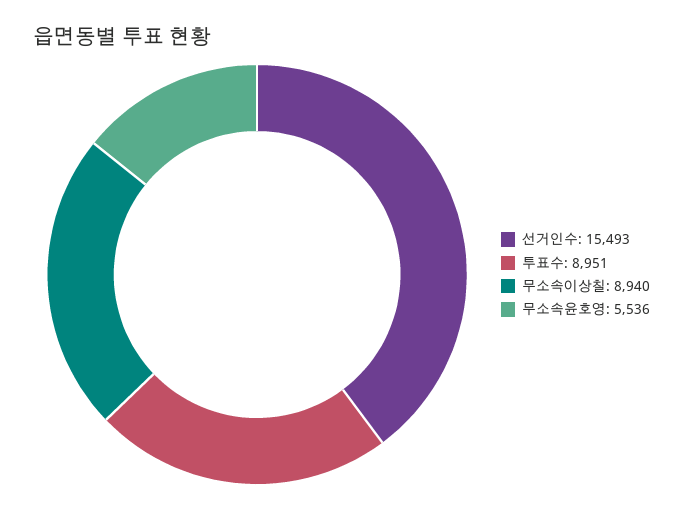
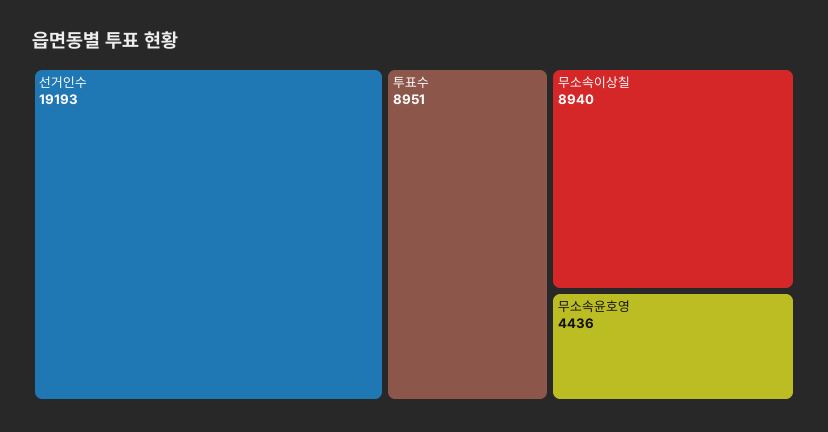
  {
-   "선거인수": 15493,
+   "선거인수": 19193,
    "투표수": 8951,
    "무소속이상칠": 8940,
-   "무소속윤호영": 5536
+   "무소속윤호영": 4436
  }

